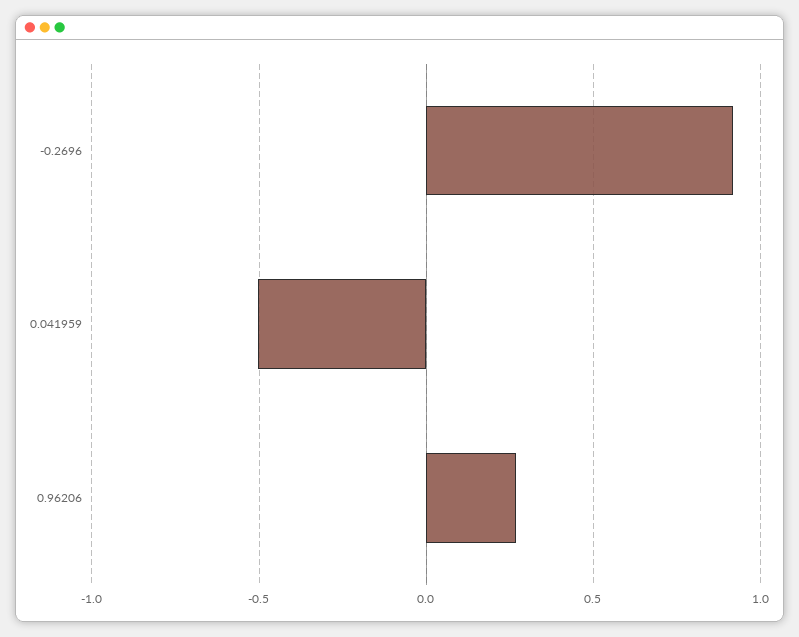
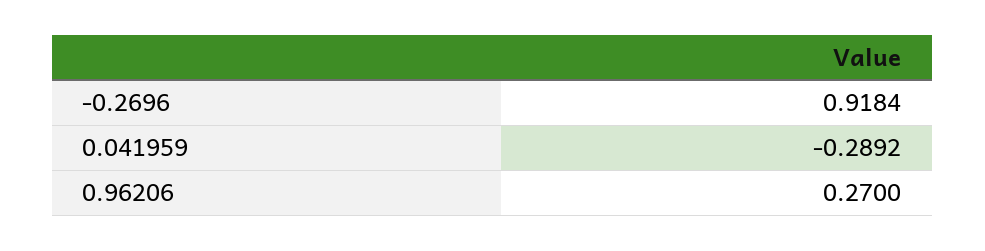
  {
    "-0.2696": 0.9184,
-   "0.041959": -0.5,
+   "0.041959": -0.2892,
    "0.96206": 0.27
  }

